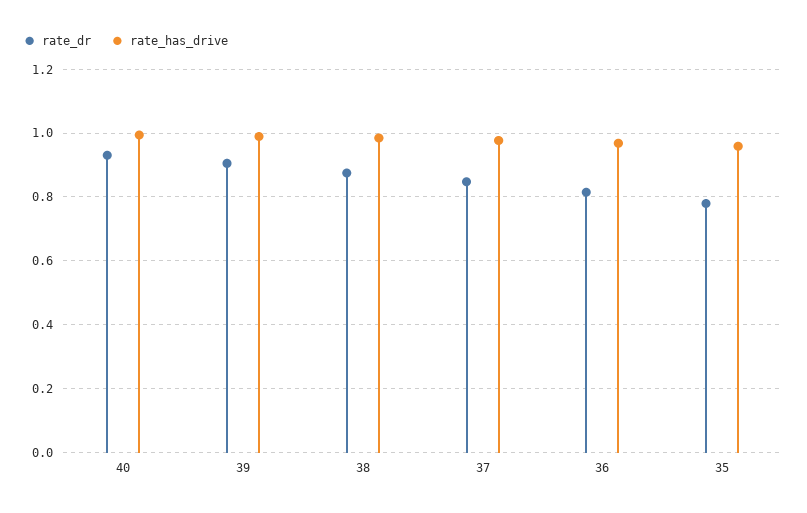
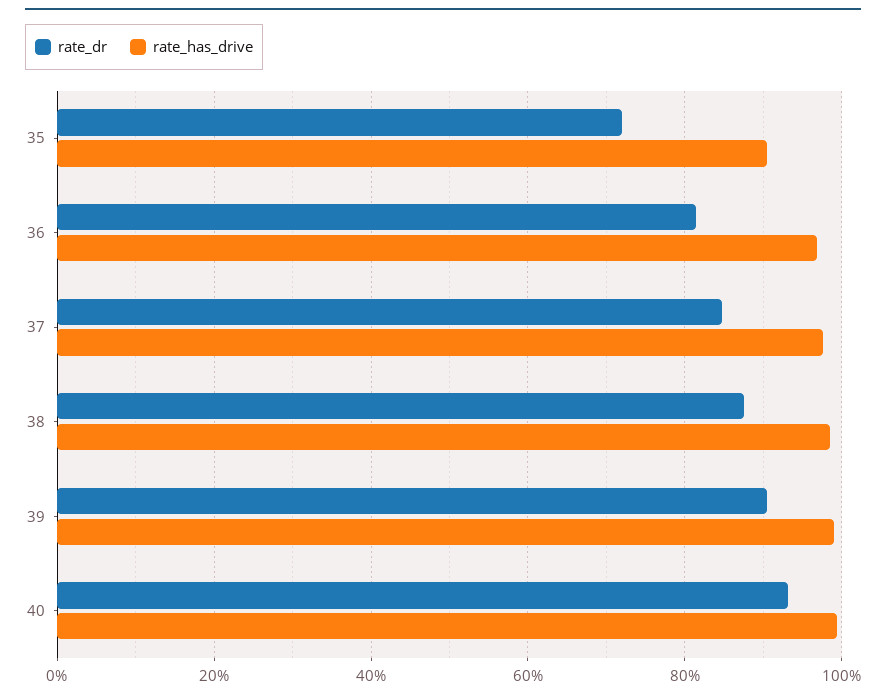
  {
    "rate_dr": {
      "40": 0.94,
      "39": 0.9,
      "38": 0.88,
      "37": 0.84,
      "36": 0.82,
-     "35": 0.78
+     "35": 0.72
    },
    "rate_has_drive": {
      "40": 1,
      "39": 0.98,
      "38": 0.98,
      "37": 0.98,
      "36": 0.96,
-     "35": 0.96
+     "35": 0.9
    }
  }

